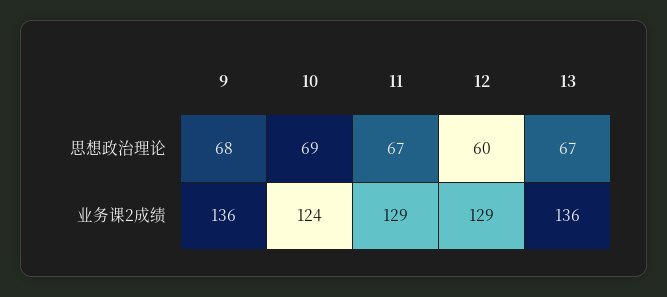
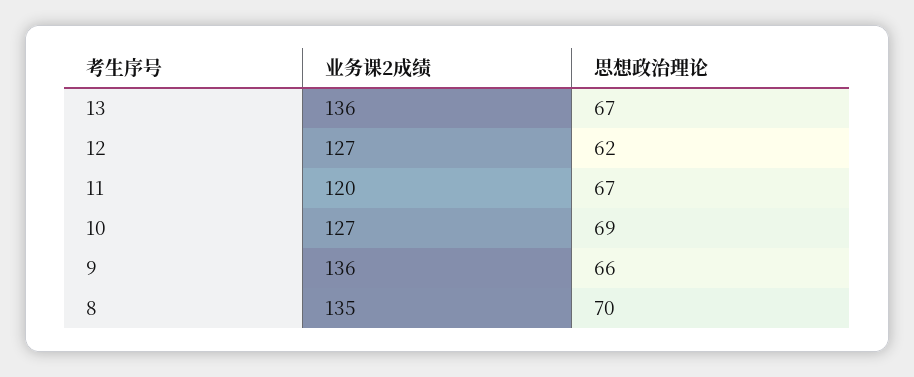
  {
    "9": {
-     "思想政治理论": 68,
+     "思想政治理论": 66,
      "业务课2成绩": 136
    },
    "10": {
      "思想政治理论": 69,
-     "业务课2成绩": 124
+     "业务课2成绩": 127
    },
    "11": {
      "思想政治理论": 67,
-     "业务课2成绩": 129
+     "业务课2成绩": 120
    },
    "12": {
-     "思想政治理论": 60,
+     "思想政治理论": 62,
-     "业务课2成绩": 129
+     "业务课2成绩": 127
    },
    "13": {
      "思想政治理论": 67,
      "业务课2成绩": 136
-   }
+   },
+   "8": {
+     "业务课2成绩": 135,
+     "思想政治理论": 70
+   }
  }

